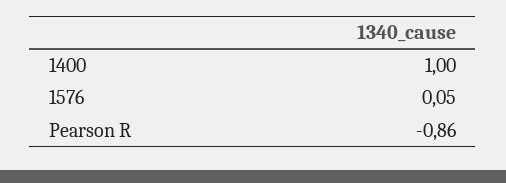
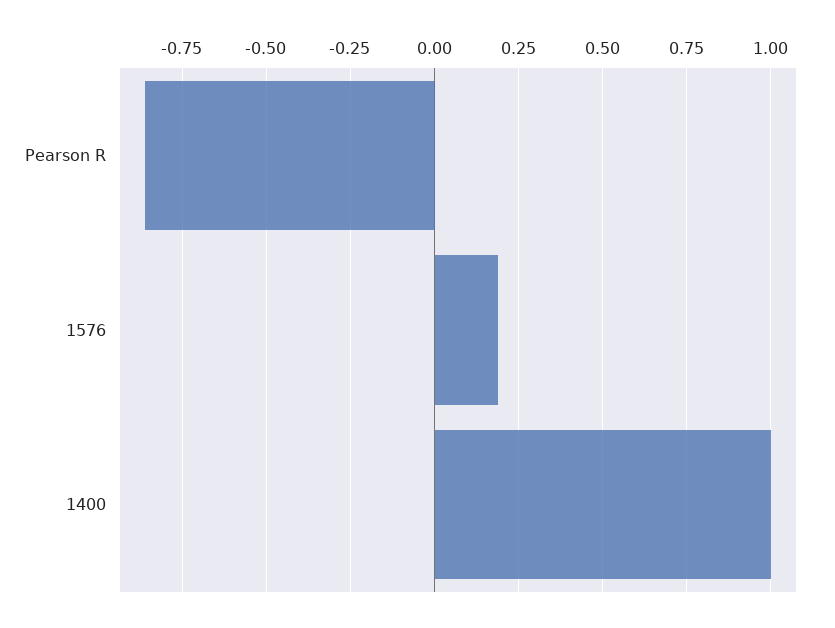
  {
    "1400": 1,
-   "1576": 0.05,
+   "1576": 0.2,
    "Pearson R": -0.86
  }

